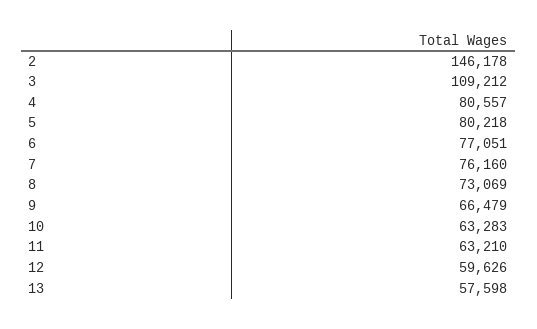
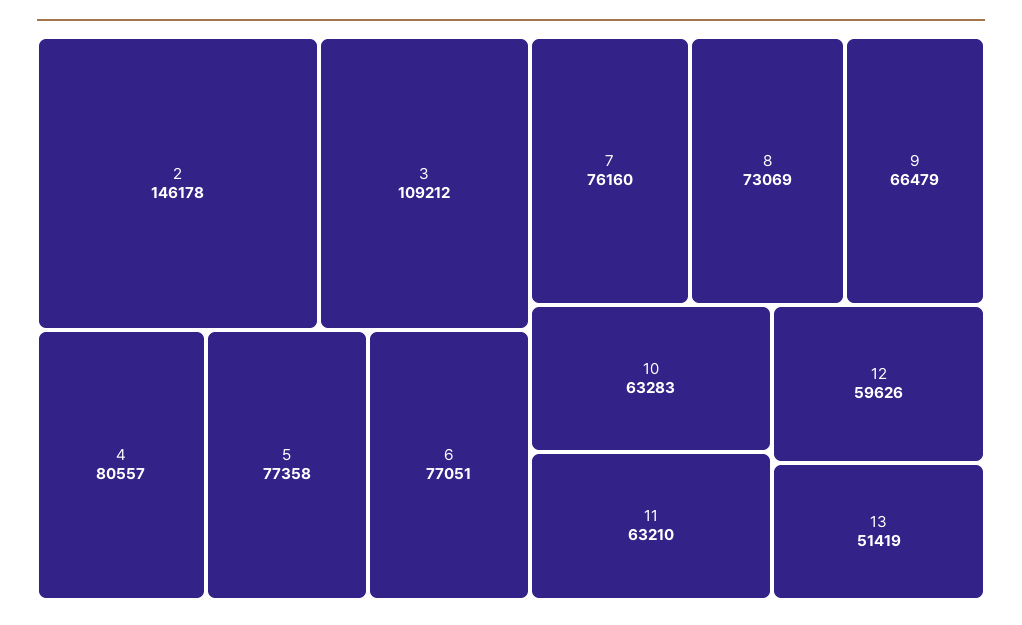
  {
    "2": 146178,
    "3": 109212,
    "4": 80557,
-   "5": 80218,
+   "5": 77358,
    "6": 77051,
    "7": 76160,
    "8": 73069,
    "9": 66479,
    "10": 63283,
    "11": 63210,
    "12": 59626,
-   "13": 57598
+   "13": 51419
  }

